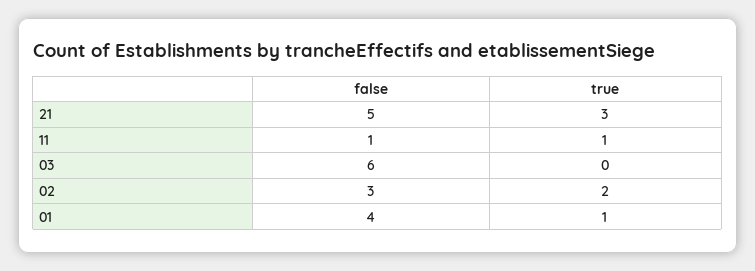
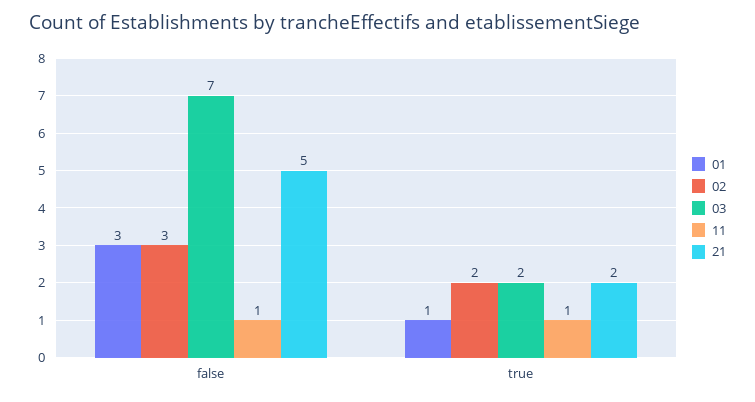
  {
    "21": {
      "false": 5,
-     "true": 3
+     "true": 2
    },
    "11": {
      "false": 1,
      "true": 1
    },
    "03": {
-     "false": 6,
+     "false": 7,
-     "true": 0
+     "true": 2
    },
    "02": {
      "false": 3,
      "true": 2
    },
    "01": {
-     "false": 4,
+     "false": 3,
      "true": 1
    }
  }

